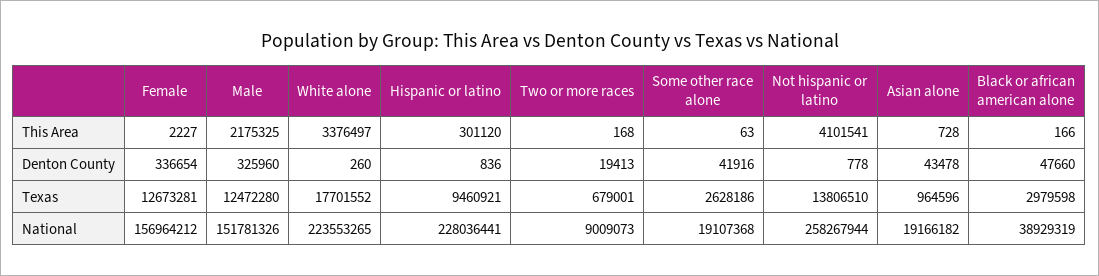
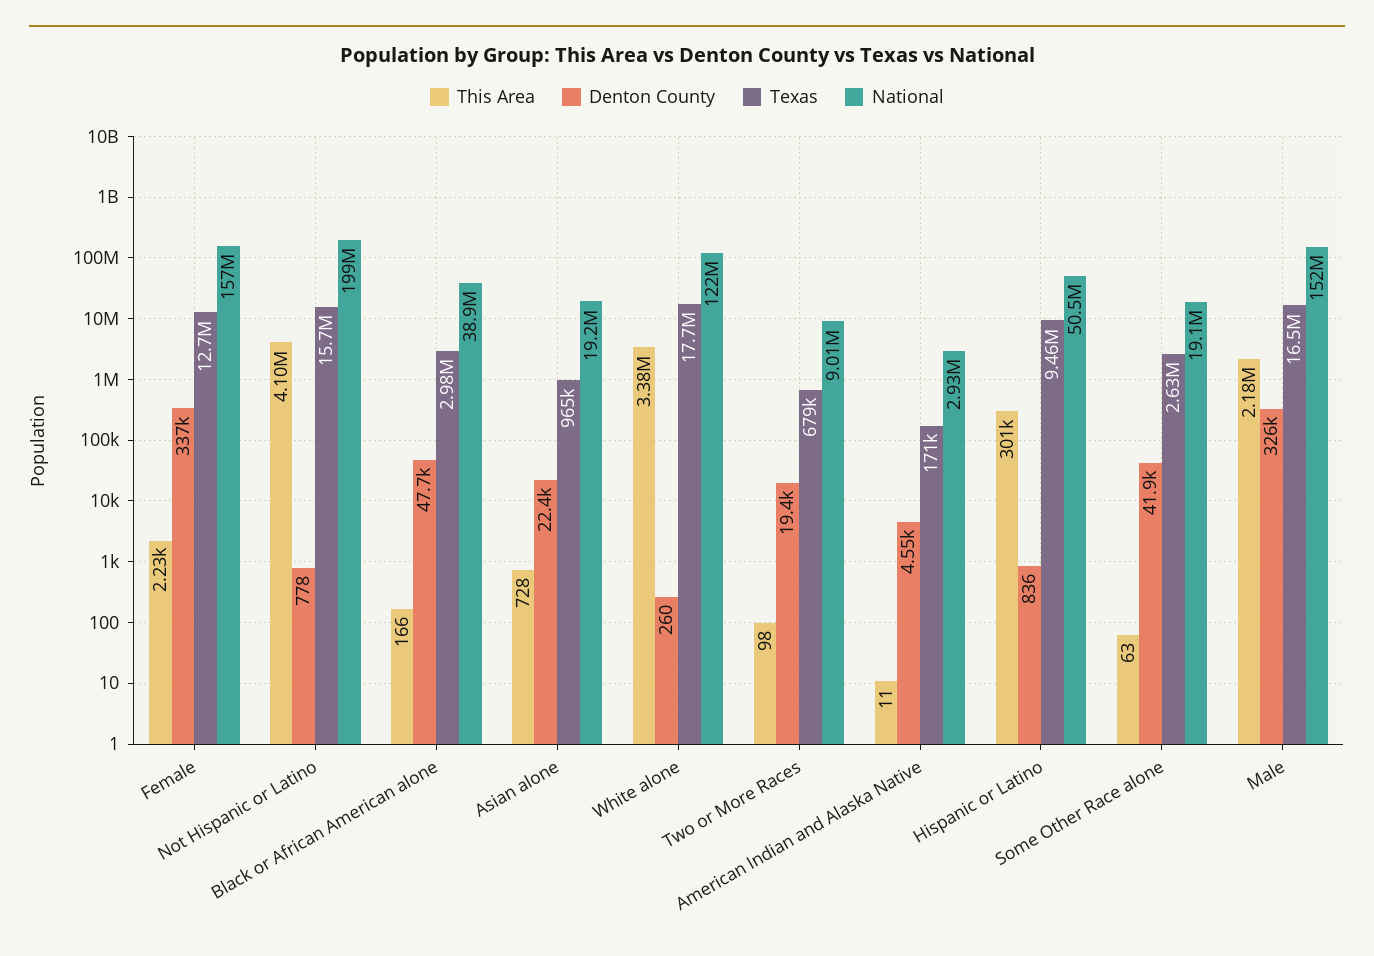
  {
    "This Area": {
      "Female": 2227,
      "Male": 2175325,
      "White alone": 3376497,
      "Hispanic or latino": 301120,
-     "Two or more races": 168,
+     "Two or more races": 98,
      "Some other race alone": 63,
      "Not hispanic or latino": 4101541,
      "Asian alone": 728,
-     "Black or african american alone": 166
+     "Black or african american alone": 166,
+     "American Indian and Alaska Native": 11
    },
    "Denton County": {
      "Female": 336654,
      "Male": 325960,
      "White alone": 260,
      "Hispanic or latino": 836,
      "Two or more races": 19413,
      "Some other race alone": 41916,
      "Not hispanic or latino": 778,
-     "Asian alone": 43478,
+     "Asian alone": 22400,
-     "Black or african american alone": 47660
+     "Black or african american alone": 47660,
+     "American Indian and Alaska Native": 4550
    },
    "Texas": {
      "Female": 12673281,
-     "Male": 12472280,
+     "Male": 16500000,
      "White alone": 17701552,
      "Hispanic or latino": 9460921,
      "Two or more races": 679001,
      "Some other race alone": 2628186,
-     "Not hispanic or latino": 13806510,
+     "Not hispanic or latino": 15700000,
      "Asian alone": 964596,
-     "Black or african american alone": 2979598
+     "Black or african american alone": 2979598,
+     "American Indian and Alaska Native": 171000
    },
    "National": {
      "Female": 156964212,
      "Male": 151781326,
-     "White alone": 223553265,
+     "White alone": 122000000,
-     "Hispanic or latino": 228036441,
+     "Hispanic or latino": 50500000,
      "Two or more races": 9009073,
      "Some other race alone": 19107368,
-     "Not hispanic or latino": 258267944,
+     "Not hispanic or latino": 199000000,
      "Asian alone": 19166182,
-     "Black or african american alone": 38929319
+     "Black or african american alone": 38929319,
+     "American Indian and Alaska Native": 2930000
    }
  }

